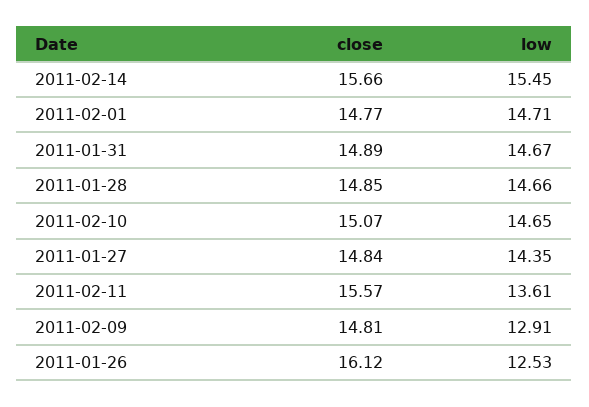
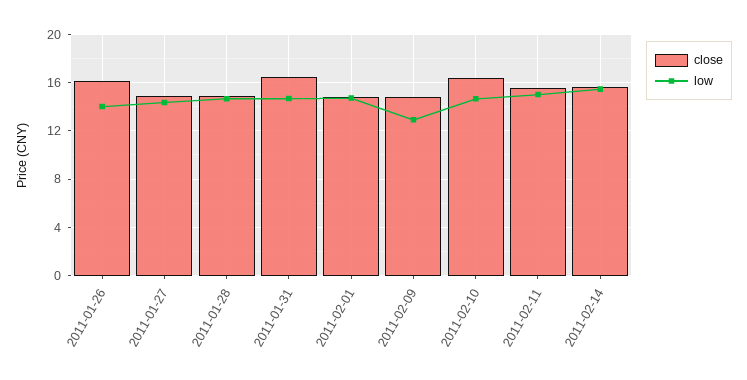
  {
    "close": {
      "2011-02-14": 15.66,
      "2011-02-01": 14.77,
-     "2011-01-31": 14.89,
+     "2011-01-31": 16.5,
      "2011-01-28": 14.85,
-     "2011-02-10": 15.07,
+     "2011-02-10": 16.5,
      "2011-01-27": 14.84,
      "2011-02-11": 15.57,
      "2011-02-09": 14.81,
      "2011-01-26": 16.12
    },
    "low": {
      "2011-02-14": 15.45,
      "2011-02-01": 14.71,
      "2011-01-31": 14.67,
      "2011-01-28": 14.66,
      "2011-02-10": 14.65,
      "2011-01-27": 14.35,
-     "2011-02-11": 13.61,
+     "2011-02-11": 15,
      "2011-02-09": 12.91,
-     "2011-01-26": 12.53
+     "2011-01-26": 14
    }
  }

